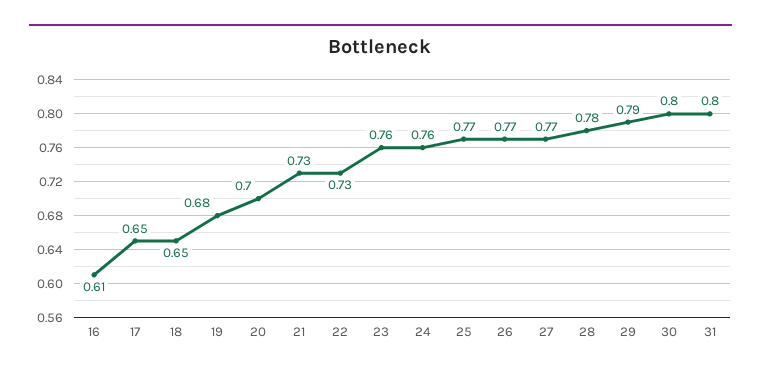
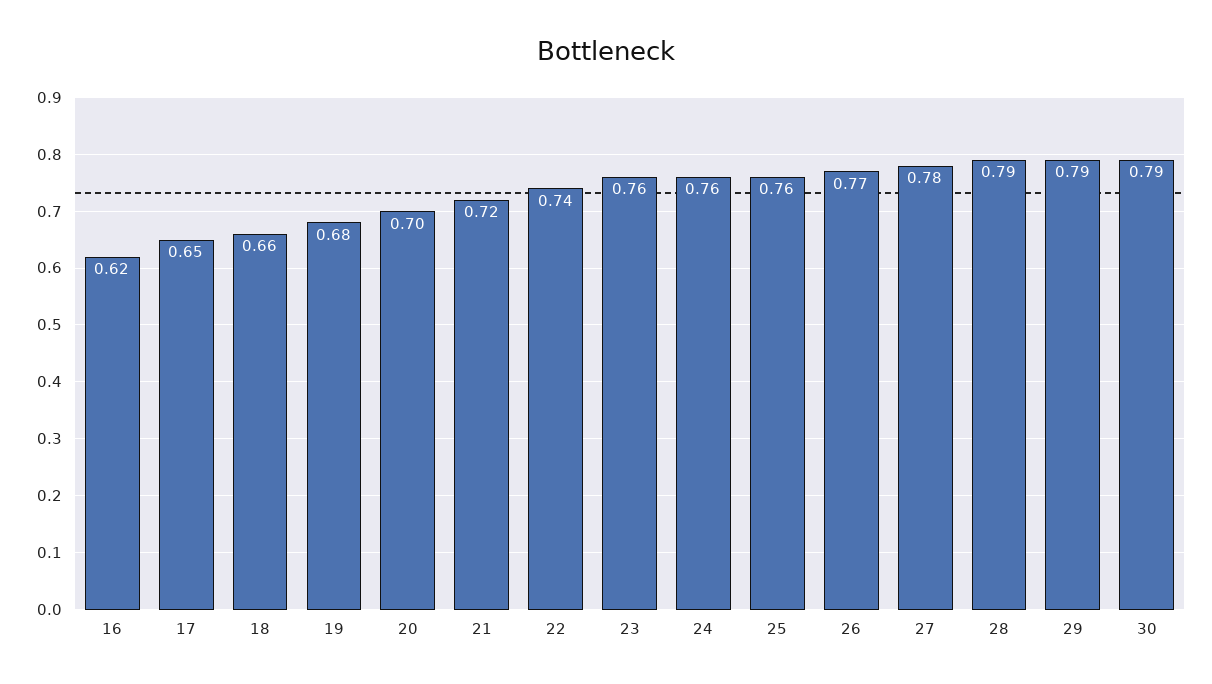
  {
-   "16": 0.61,
+   "16": 0.62,
    "17": 0.65,
-   "18": 0.65,
+   "18": 0.66,
    "19": 0.68,
    "20": 0.7,
-   "21": 0.73,
+   "21": 0.72,
-   "22": 0.73,
+   "22": 0.74,
    "23": 0.76,
    "24": 0.76,
-   "25": 0.77,
+   "25": 0.76,
    "26": 0.77,
-   "27": 0.77,
+   "27": 0.78,
-   "28": 0.78,
+   "28": 0.79,
    "29": 0.79,
-   "30": 0.8,
+   "30": 0.79
-   "31": 0.8
  }

